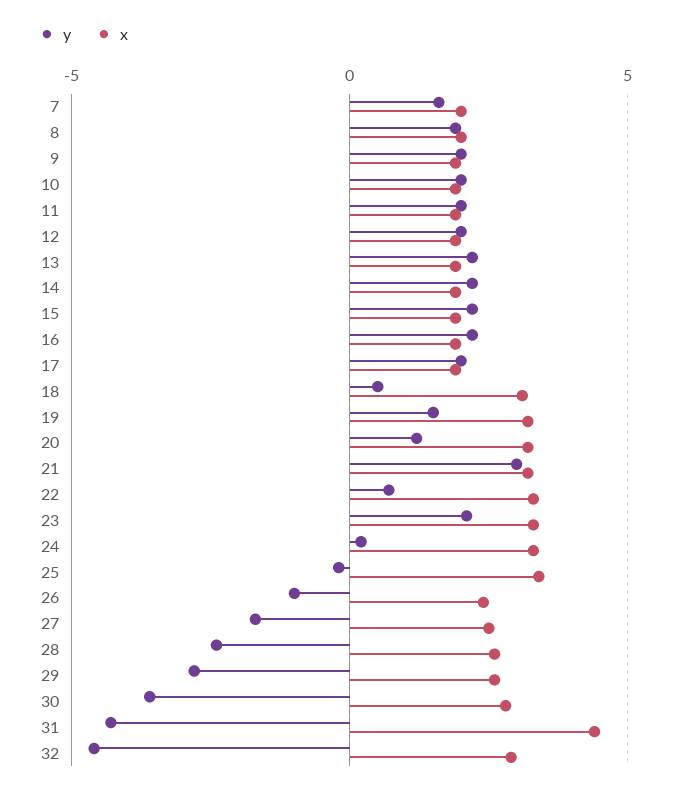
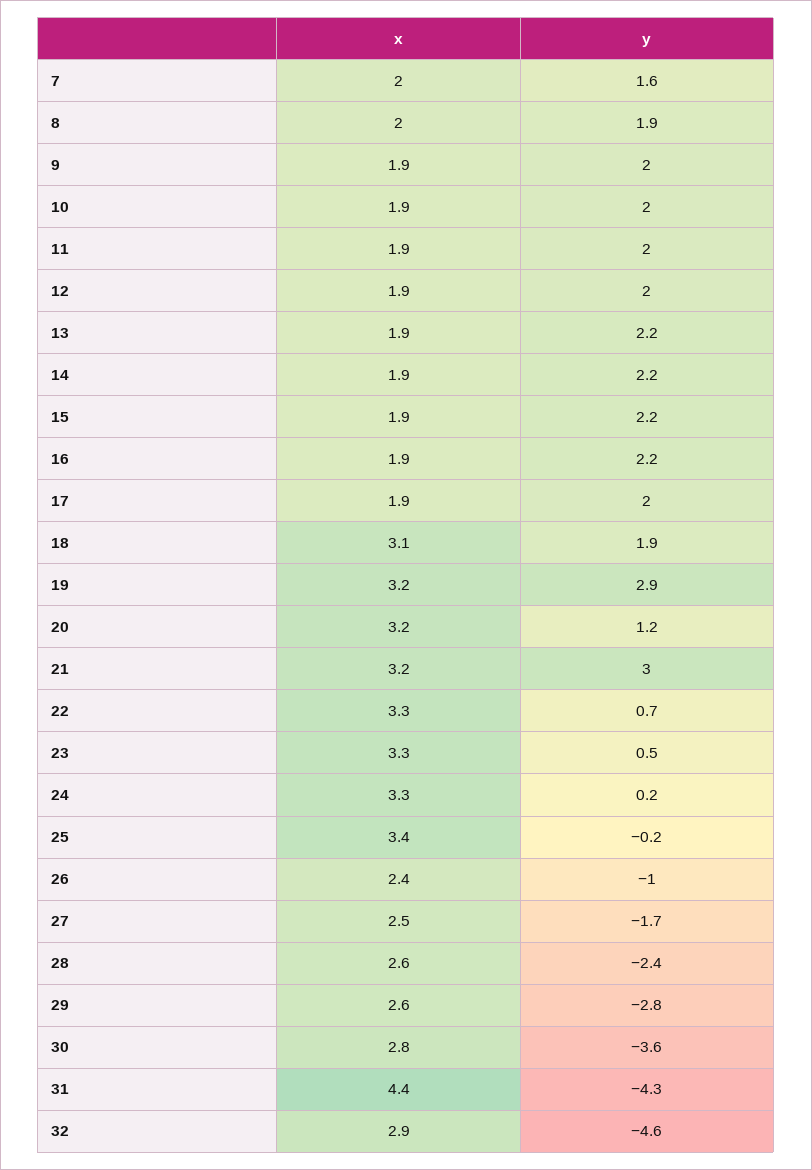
  {
    "y": {
      "7": 1.6,
      "8": 1.9,
      "9": 2,
      "10": 2,
      "11": 2,
      "12": 2,
      "13": 2.2,
      "14": 2.2,
      "15": 2.2,
      "16": 2.2,
      "17": 2,
-     "18": 0.5,
+     "18": 1.9,
-     "19": 1.5,
+     "19": 2.9,
      "20": 1.2,
      "21": 3,
      "22": 0.7,
-     "23": 2,
+     "23": 0.5,
      "24": 0.2,
      "25": -0.2,
      "26": -1,
      "27": -1.7,
      "28": -2.4,
      "29": -2.8,
      "30": -3.6,
      "31": -4.3,
      "32": -4.6
    },
    "x": {
      "7": 2,
      "8": 2,
      "9": 1.9,
      "10": 1.9,
      "11": 1.9,
      "12": 1.9,
      "13": 1.9,
      "14": 1.9,
      "15": 1.9,
      "16": 1.9,
      "17": 1.9,
      "18": 3.1,
      "19": 3.2,
      "20": 3.2,
      "21": 3.2,
      "22": 3.3,
      "23": 3.3,
      "24": 3.3,
      "25": 3.4,
      "26": 2.4,
      "27": 2.5,
      "28": 2.6,
      "29": 2.6,
      "30": 2.8,
      "31": 4.4,
      "32": 2.9
    }
  }

